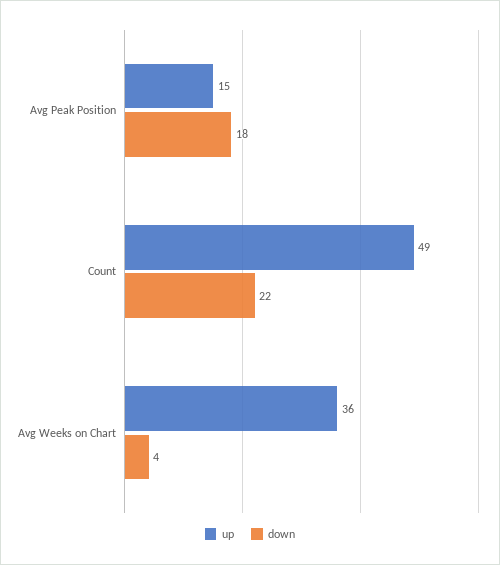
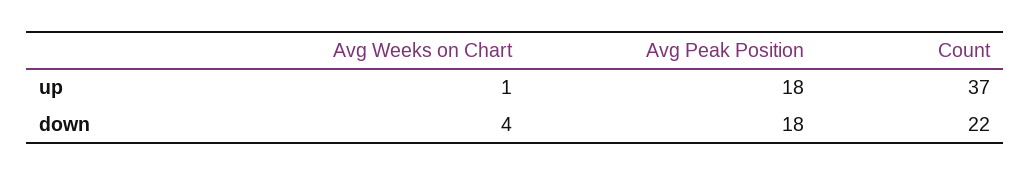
  {
    "up": {
-     "Avg Peak Position": 15,
+     "Avg Peak Position": 18,
-     "Count": 49,
+     "Count": 37,
-     "Avg Weeks on Chart": 36
+     "Avg Weeks on Chart": 1
    },
    "down": {
      "Avg Peak Position": 18,
      "Count": 22,
      "Avg Weeks on Chart": 4
    }
  }

